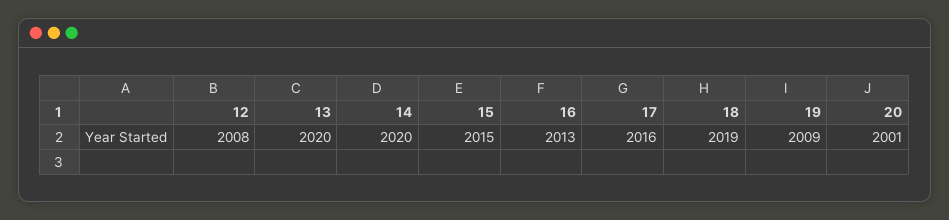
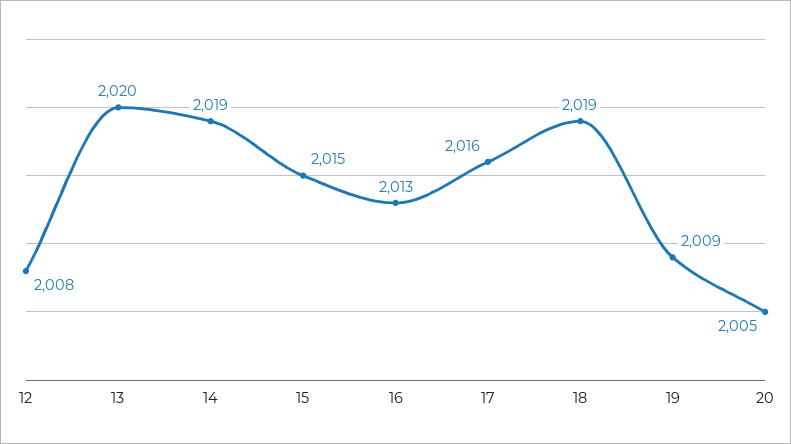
  {
    "12": 2008,
    "13": 2020,
-   "14": 2020,
+   "14": 2019,
    "15": 2015,
    "16": 2013,
    "17": 2016,
    "18": 2019,
    "19": 2009,
-   "20": 2001
+   "20": 2005
  }

